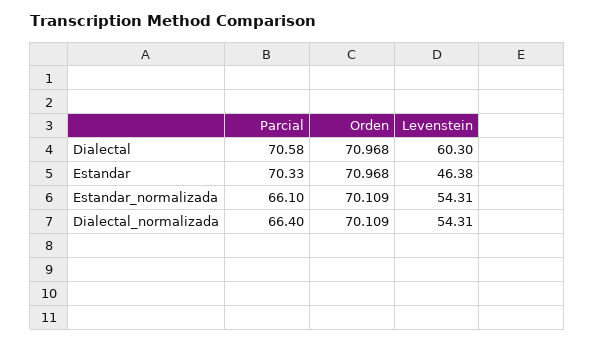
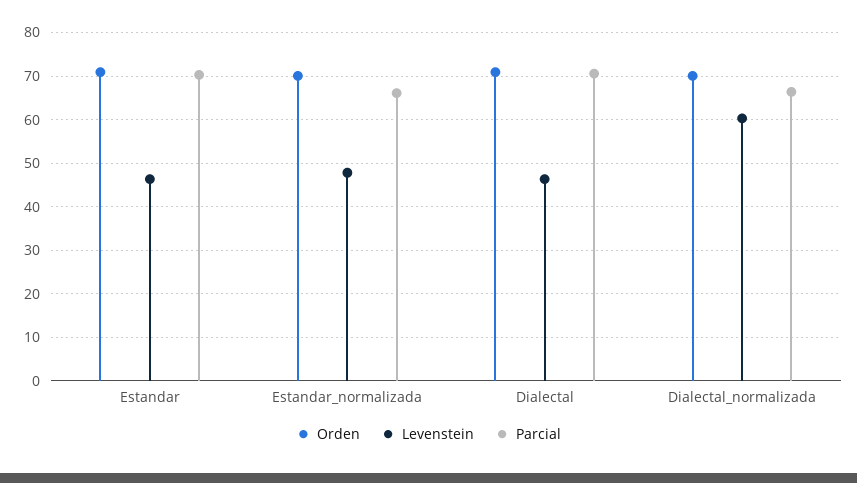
  {
    "Parcial": {
      "Dialectal": 70.58,
      "Estandar": 70.33,
      "Estandar_normalizada": 66.1,
      "Dialectal_normalizada": 66.4
    },
    "Orden": {
      "Dialectal": 70.968,
      "Estandar": 70.968,
      "Estandar_normalizada": 70.109,
      "Dialectal_normalizada": 70.109
    },
    "Levenstein": {
-     "Dialectal": 60.3,
+     "Dialectal": 46,
      "Estandar": 46.38,
-     "Estandar_normalizada": 54.31,
+     "Estandar_normalizada": 48,
-     "Dialectal_normalizada": 54.31
+     "Dialectal_normalizada": 60
    }
  }

